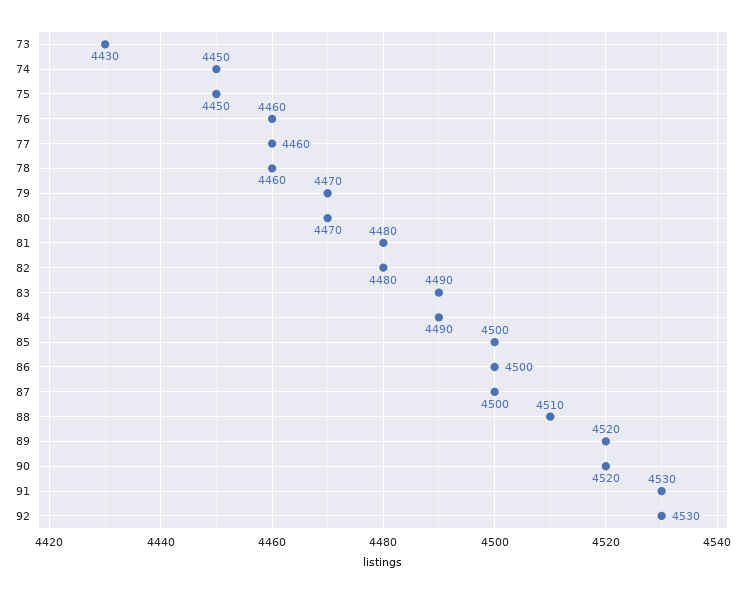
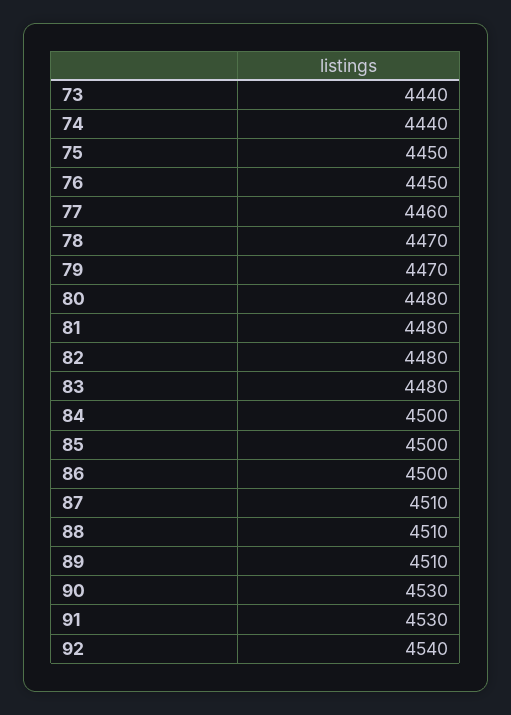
  {
-   "73": 4430,
+   "73": 4440,
-   "74": 4450,
+   "74": 4440,
    "75": 4450,
-   "76": 4460,
+   "76": 4450,
    "77": 4460,
-   "78": 4460,
+   "78": 4470,
    "79": 4470,
-   "80": 4470,
+   "80": 4480,
    "81": 4480,
    "82": 4480,
-   "83": 4490,
+   "83": 4480,
-   "84": 4490,
+   "84": 4500,
    "85": 4500,
    "86": 4500,
-   "87": 4500,
+   "87": 4510,
    "88": 4510,
-   "89": 4520,
+   "89": 4510,
-   "90": 4520,
+   "90": 4530,
    "91": 4530,
-   "92": 4530
+   "92": 4540
  }

